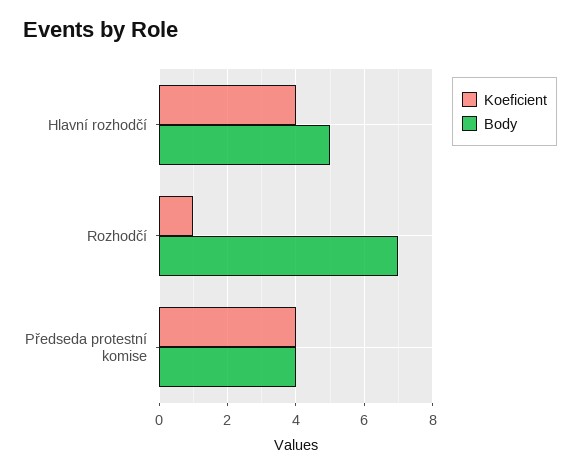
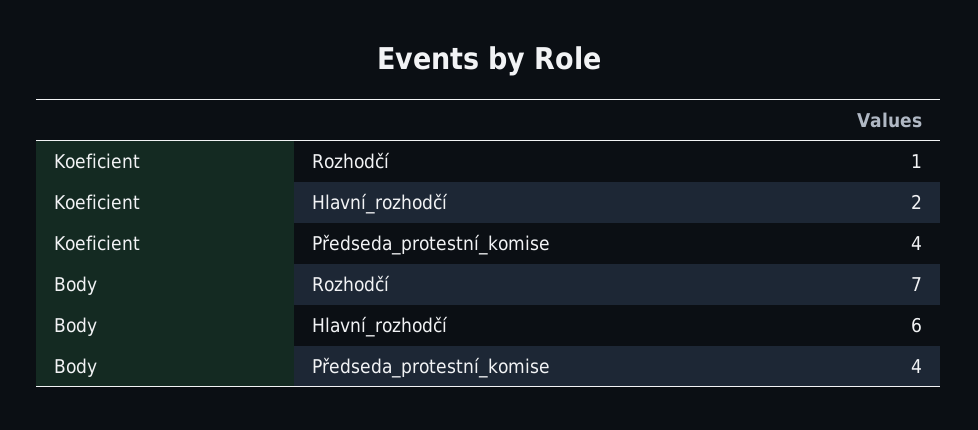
  {
    "Koeficient": {
-     "Hlavní rozhodčí": 4,
+     "Hlavní rozhodčí": 2,
      "Rozhodčí": 1,
      "Předseda protestní komise": 4
    },
    "Body": {
-     "Hlavní rozhodčí": 5,
+     "Hlavní rozhodčí": 6,
      "Rozhodčí": 7,
      "Předseda protestní komise": 4
    }
  }

